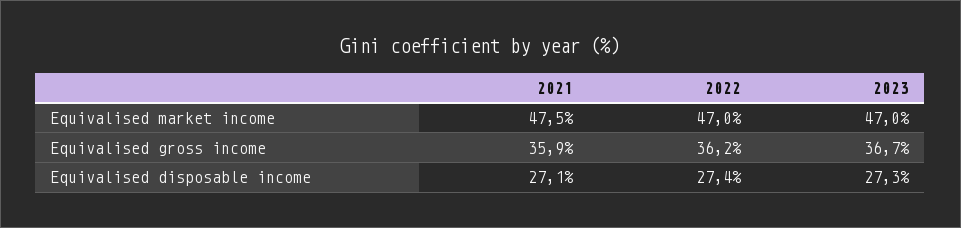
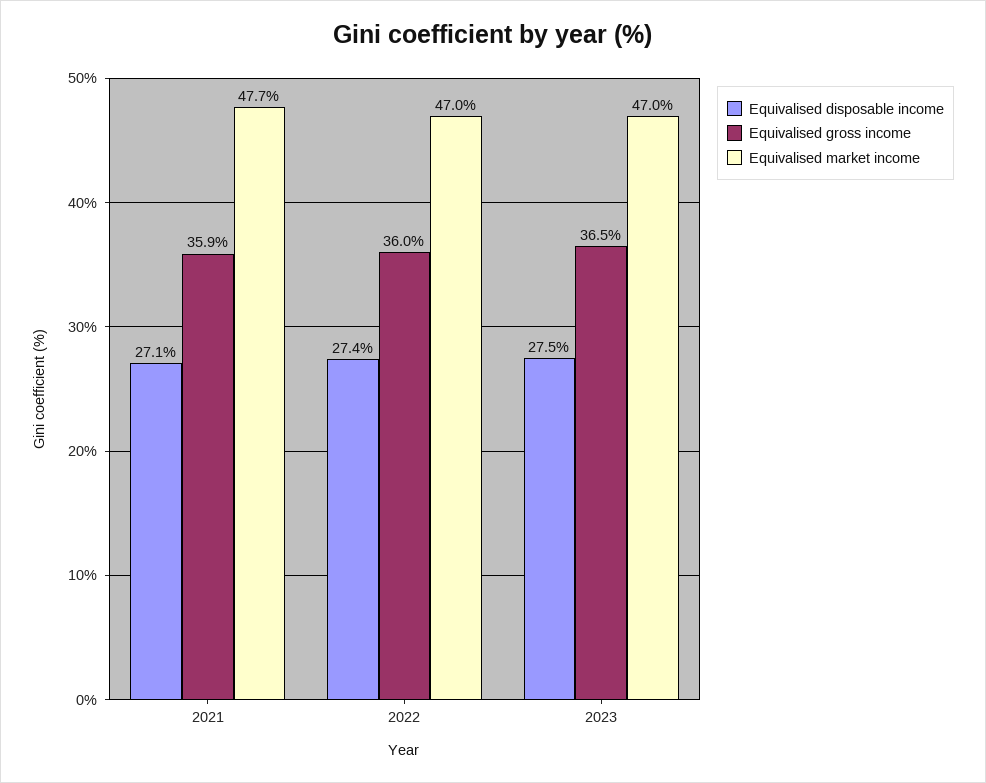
  {
    "Equivalised market income": {
-     "2021": 47.5,
+     "2021": 47.7,
      "2022": 47,
      "2023": 47
    },
    "Equivalised gross income": {
      "2021": 35.9,
-     "2022": 36.2,
+     "2022": 36,
-     "2023": 36.7
+     "2023": 36.5
    },
    "Equivalised disposable income": {
      "2021": 27.1,
      "2022": 27.4,
-     "2023": 27.3
+     "2023": 27.5
    }
  }

